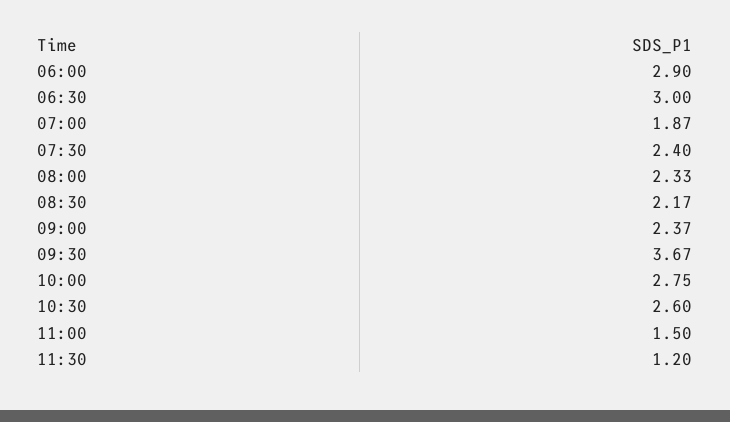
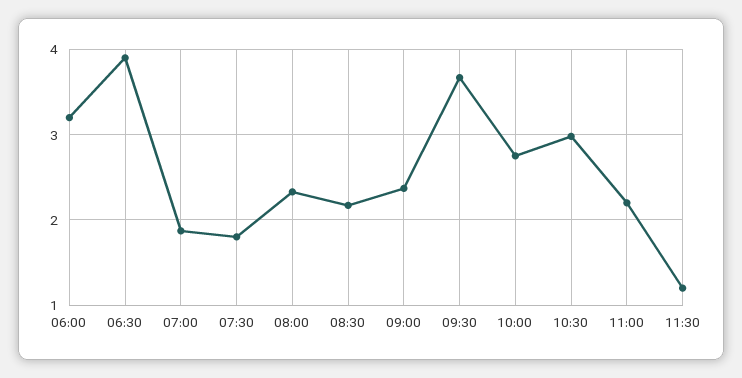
  {
-   "06:00": 2.9,
+   "06:00": 3.2,
-   "06:30": 3,
+   "06:30": 3.9,
    "07:00": 1.87,
-   "07:30": 2.4,
+   "07:30": 1.8,
    "08:00": 2.33,
    "08:30": 2.17,
    "09:00": 2.37,
    "09:30": 3.67,
    "10:00": 2.75,
-   "10:30": 2.6,
+   "10:30": 3,
-   "11:00": 1.5,
+   "11:00": 2.2,
    "11:30": 1.2
  }

